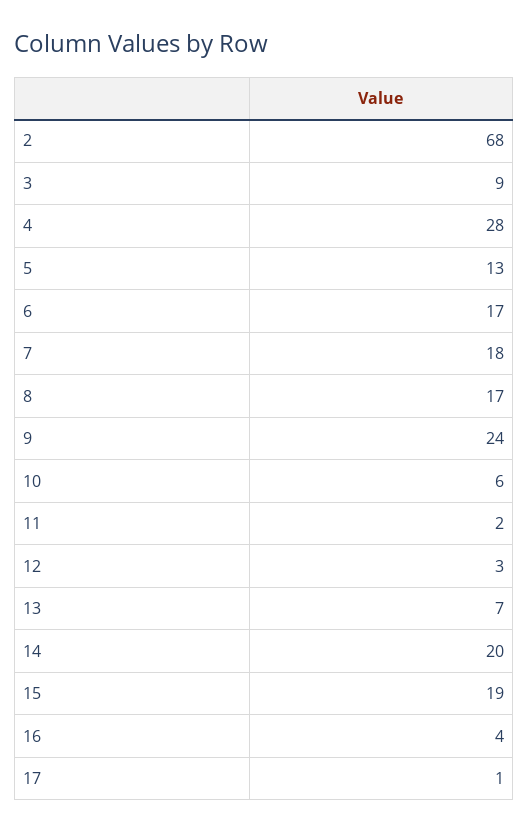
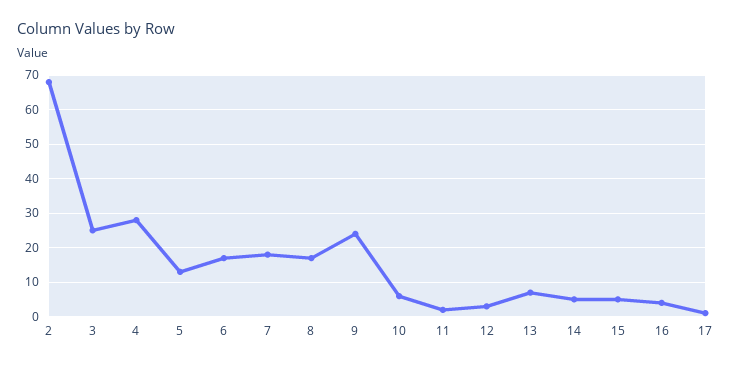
  {
    "2": 68,
-   "3": 9,
+   "3": 25,
    "4": 28,
    "5": 13,
    "6": 17,
    "7": 18,
    "8": 17,
    "9": 24,
    "10": 6,
    "11": 2,
    "12": 3,
    "13": 7,
-   "14": 20,
+   "14": 5,
-   "15": 19,
+   "15": 5,
    "16": 4,
    "17": 1
  }

